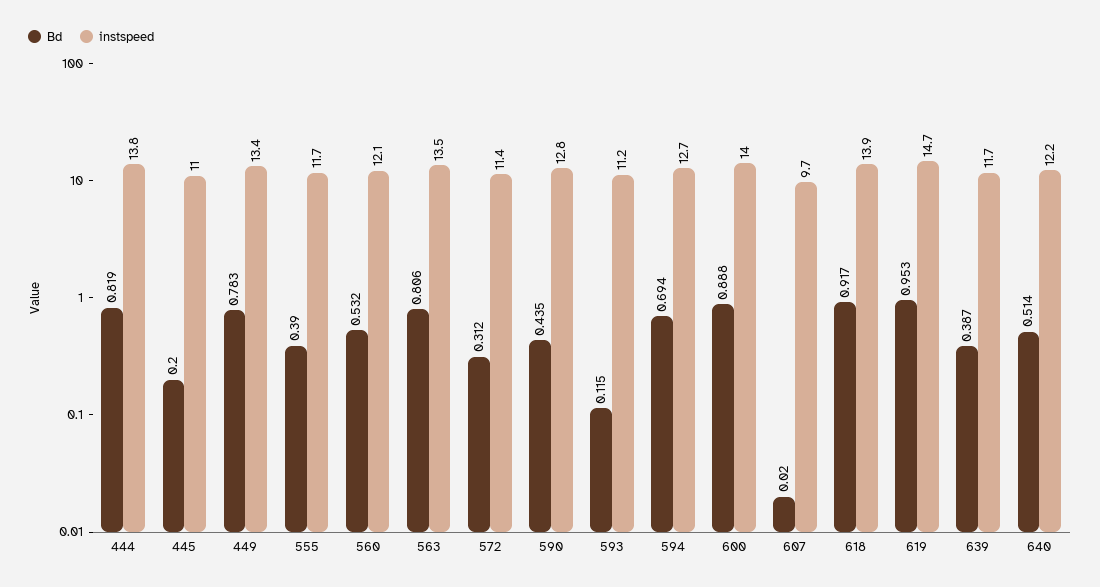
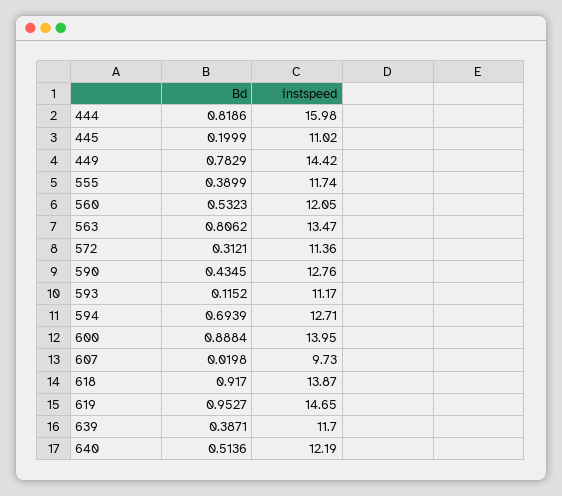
  {
    "Bd": {
      "444": 0.8186,
      "445": 0.1999,
      "449": 0.7829,
      "555": 0.3899,
      "560": 0.5323,
      "563": 0.8062,
      "572": 0.3121,
      "590": 0.4345,
      "593": 0.1152,
      "594": 0.6939,
      "600": 0.8884,
      "607": 0.0198,
      "618": 0.917,
      "619": 0.9527,
      "639": 0.3871,
      "640": 0.5136
    },
    "instspeed": {
-     "444": 13.8,
+     "444": 15.98,
      "445": 11.02,
-     "449": 13.4,
+     "449": 14.42,
      "555": 11.74,
      "560": 12.05,
      "563": 13.47,
      "572": 11.36,
      "590": 12.76,
      "593": 11.17,
      "594": 12.71,
      "600": 13.95,
      "607": 9.73,
      "618": 13.87,
      "619": 14.65,
      "639": 11.7,
      "640": 12.19
    }
  }

